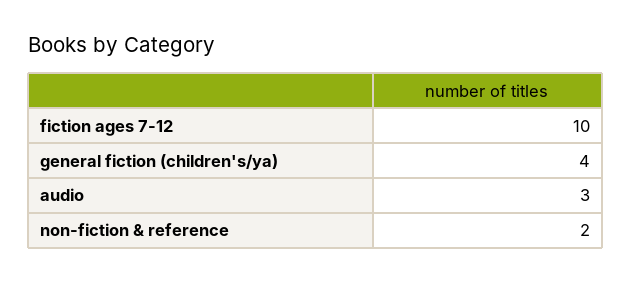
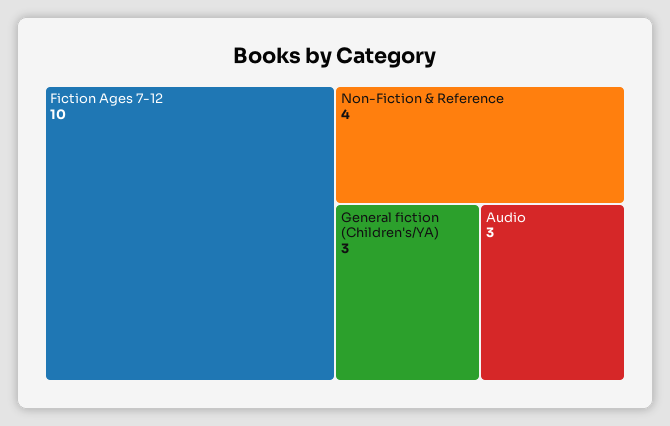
  {
    "fiction ages 7-12": 10,
-   "general fiction (children's/ya)": 4,
+   "general fiction (children's/ya)": 3,
    "audio": 3,
-   "non-fiction & reference": 2
+   "non-fiction & reference": 4
  }

